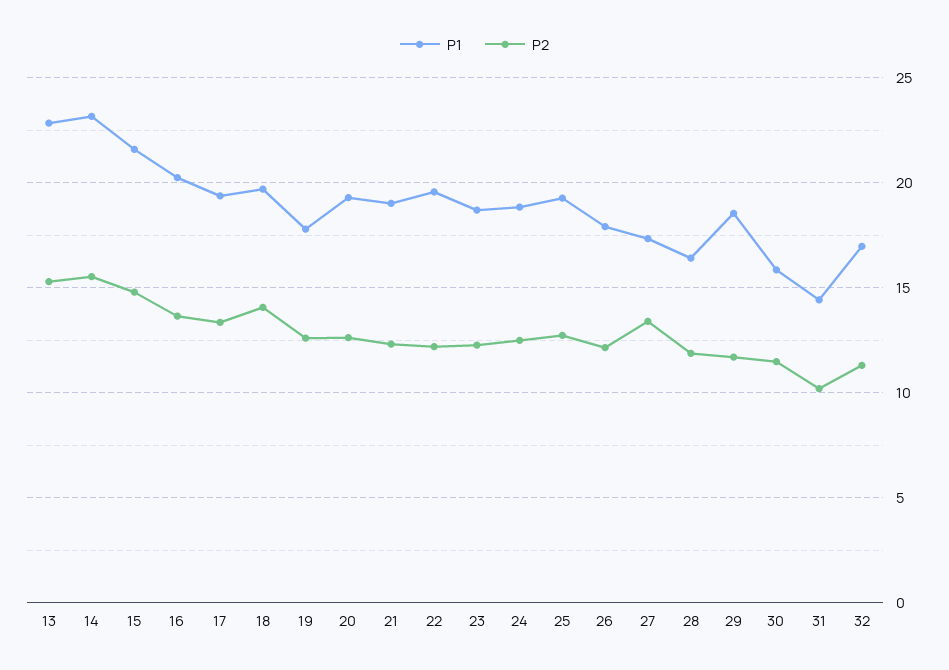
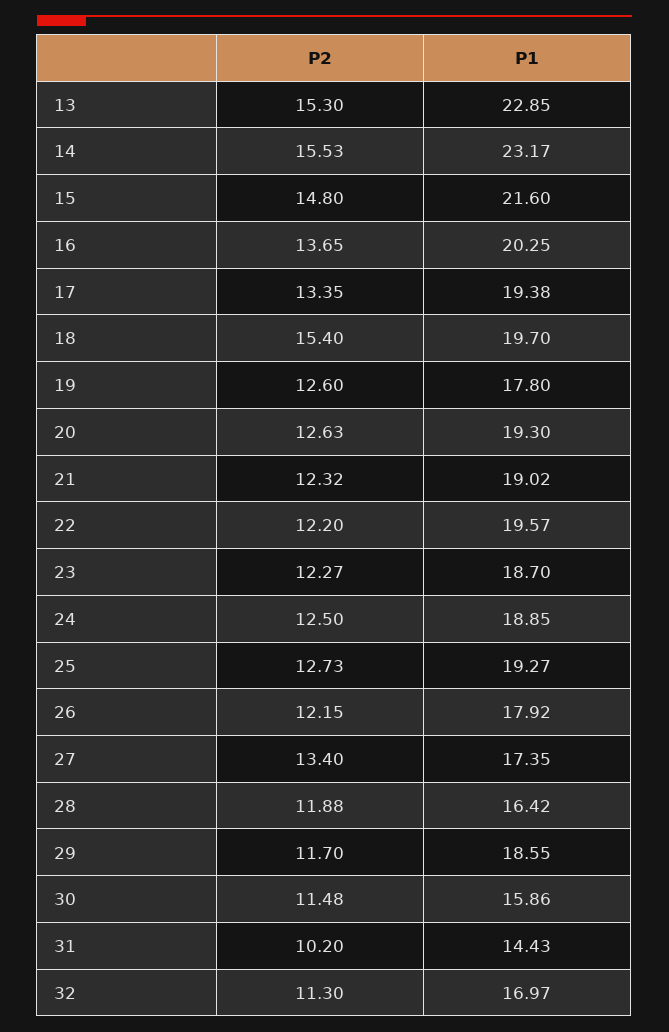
  {
    "P1": {
      "13": 22.85,
      "14": 23.17,
      "15": 21.6,
      "16": 20.25,
      "17": 19.38,
      "18": 19.7,
      "19": 17.8,
      "20": 19.3,
      "21": 19.02,
      "22": 19.57,
      "23": 18.7,
      "24": 18.85,
      "25": 19.27,
      "26": 17.92,
      "27": 17.35,
      "28": 16.42,
      "29": 18.55,
      "30": 15.86,
      "31": 14.43,
      "32": 16.97
    },
    "P2": {
      "13": 15.3,
      "14": 15.53,
      "15": 14.8,
      "16": 13.65,
      "17": 13.35,
-     "18": 14,
+     "18": 15.4,
      "19": 12.6,
      "20": 12.63,
      "21": 12.32,
      "22": 12.2,
      "23": 12.27,
      "24": 12.5,
      "25": 12.73,
      "26": 12.15,
      "27": 13.4,
      "28": 11.88,
      "29": 11.7,
      "30": 11.48,
      "31": 10.2,
      "32": 11.3
    }
  }

